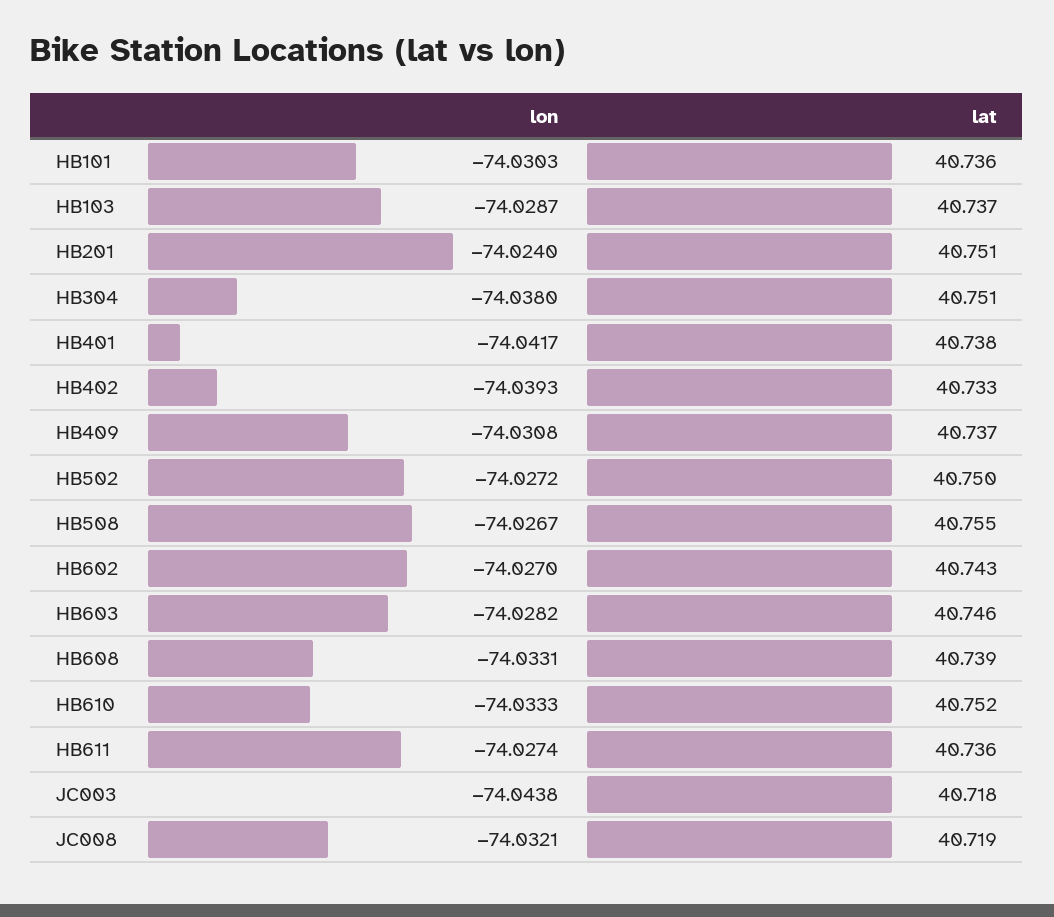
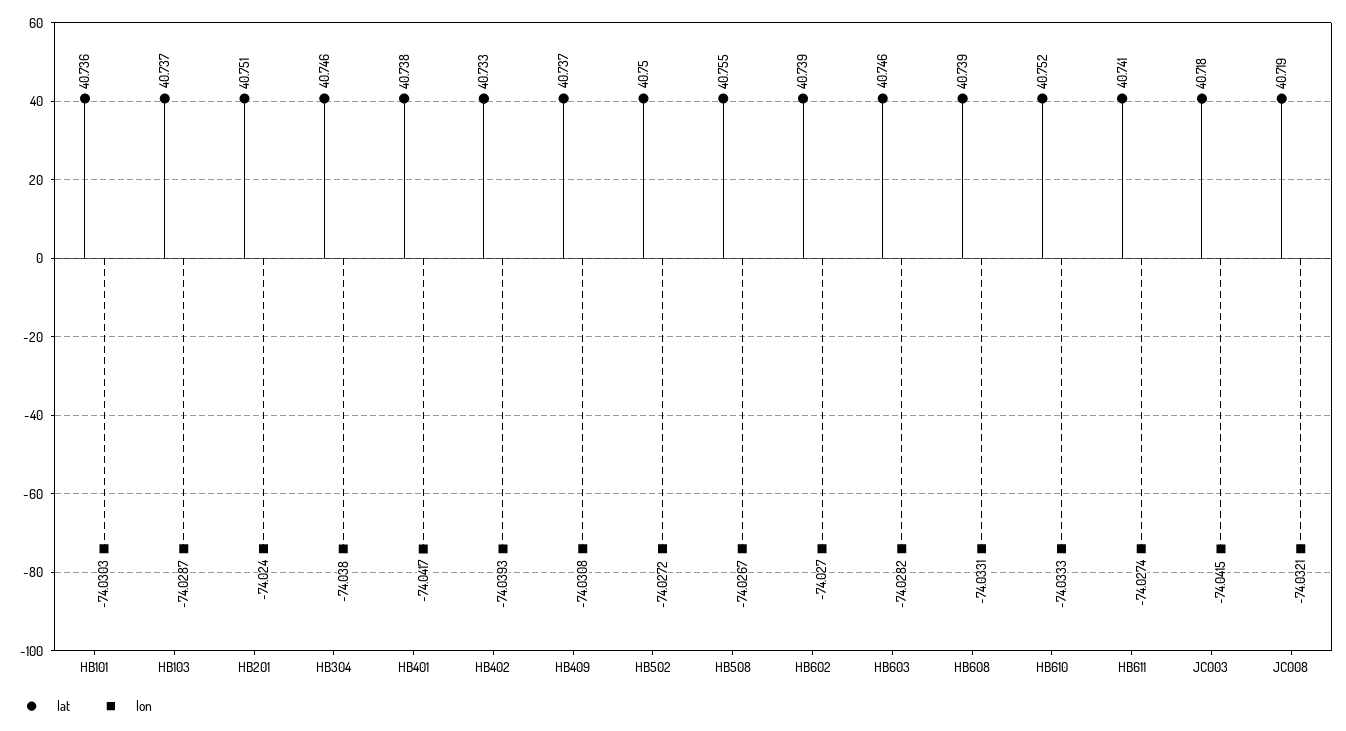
  {
    "lon": {
      "HB101": -74.0303,
      "HB103": -74.0287,
      "HB201": -74.024,
      "HB304": -74.038,
      "HB401": -74.0417,
      "HB402": -74.0393,
      "HB409": -74.0308,
      "HB502": -74.0272,
      "HB508": -74.0267,
      "HB602": -74.027,
      "HB603": -74.0282,
      "HB608": -74.0331,
      "HB610": -74.0333,
      "HB611": -74.0274,
-     "JC003": -74.0438,
+     "JC003": -74.0415,
      "JC008": -74.0321
    },
    "lat": {
      "HB101": 40.736,
      "HB103": 40.737,
      "HB201": 40.751,
-     "HB304": 40.751,
+     "HB304": 40.746,
      "HB401": 40.738,
      "HB402": 40.733,
      "HB409": 40.737,
      "HB502": 40.75,
      "HB508": 40.755,
-     "HB602": 40.743,
+     "HB602": 40.739,
      "HB603": 40.746,
      "HB608": 40.739,
      "HB610": 40.752,
-     "HB611": 40.736,
+     "HB611": 40.741,
      "JC003": 40.718,
      "JC008": 40.719
    }
  }

